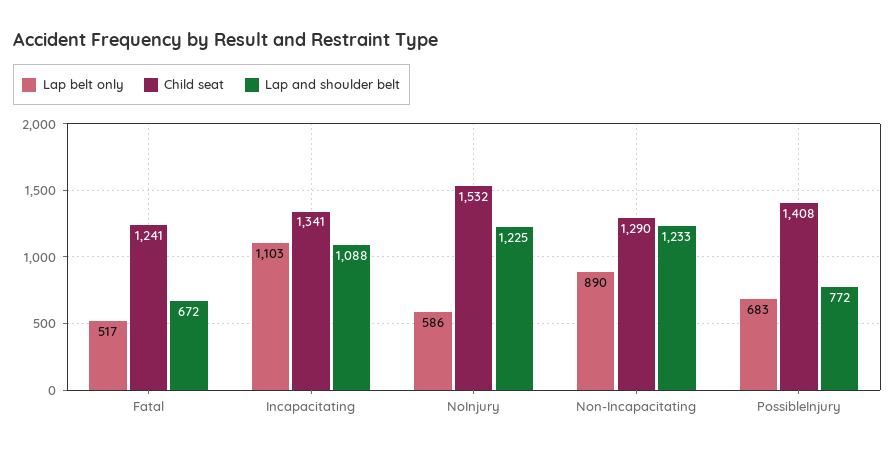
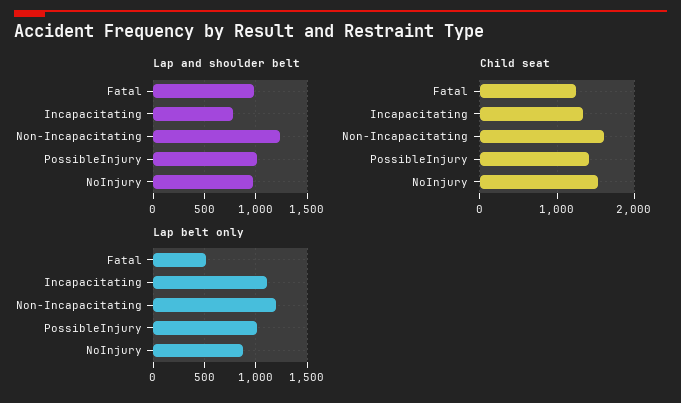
  {
    "Lap belt only": {
      "Fatal": 517,
      "Incapacitating": 1103,
-     "NoInjury": 586,
+     "NoInjury": 900,
-     "Non-Incapacitating": 890,
+     "Non-Incapacitating": 1200,
-     "PossibleInjury": 683
+     "PossibleInjury": 1000
    },
    "Child seat": {
      "Fatal": 1241,
      "Incapacitating": 1341,
      "NoInjury": 1532,
-     "Non-Incapacitating": 1290,
+     "Non-Incapacitating": 1600,
      "PossibleInjury": 1408
    },
    "Lap and shoulder belt": {
-     "Fatal": 672,
+     "Fatal": 1000,
-     "Incapacitating": 1088,
+     "Incapacitating": 800,
-     "NoInjury": 1225,
+     "NoInjury": 1000,
      "Non-Incapacitating": 1233,
-     "PossibleInjury": 772
+     "PossibleInjury": 1000
    }
  }

